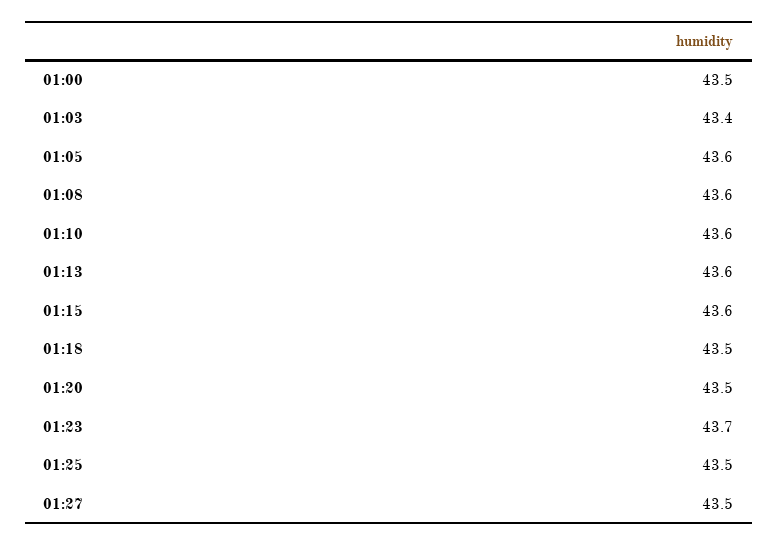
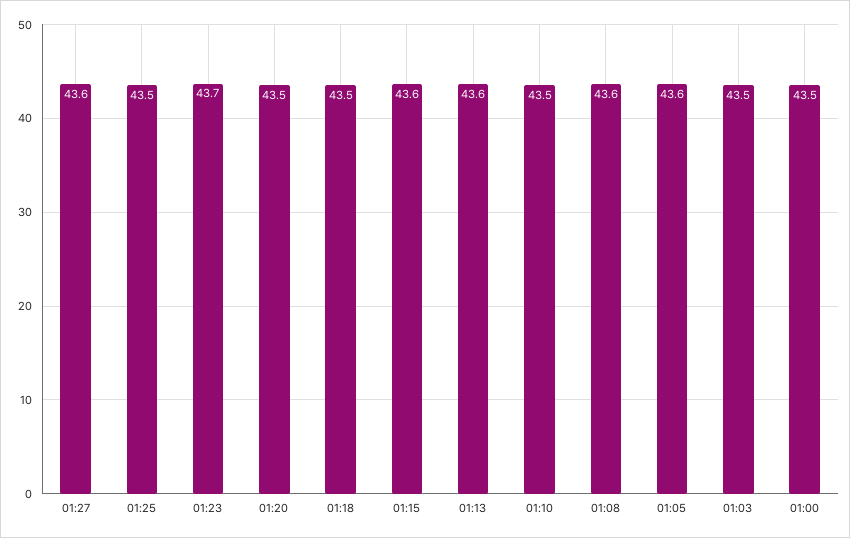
  {
    "01:00": 43.5,
-   "01:03": 43.4,
+   "01:03": 43.5,
    "01:05": 43.6,
    "01:08": 43.6,
-   "01:10": 43.6,
+   "01:10": 43.5,
    "01:13": 43.6,
    "01:15": 43.6,
    "01:18": 43.5,
    "01:20": 43.5,
    "01:23": 43.7,
    "01:25": 43.5,
-   "01:27": 43.5
+   "01:27": 43.6
  }

